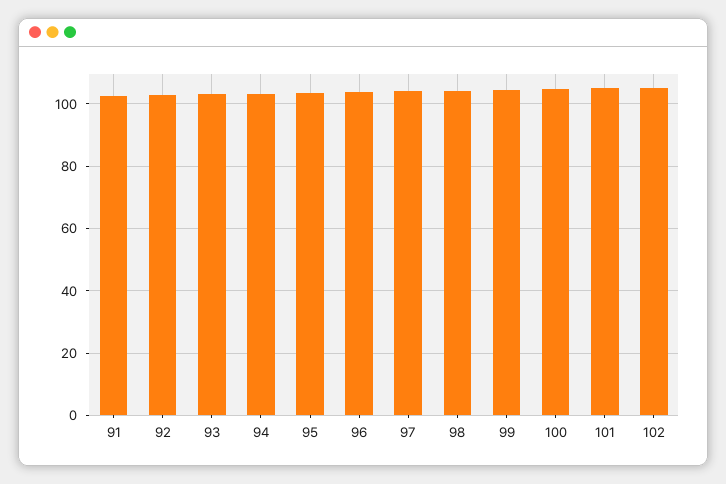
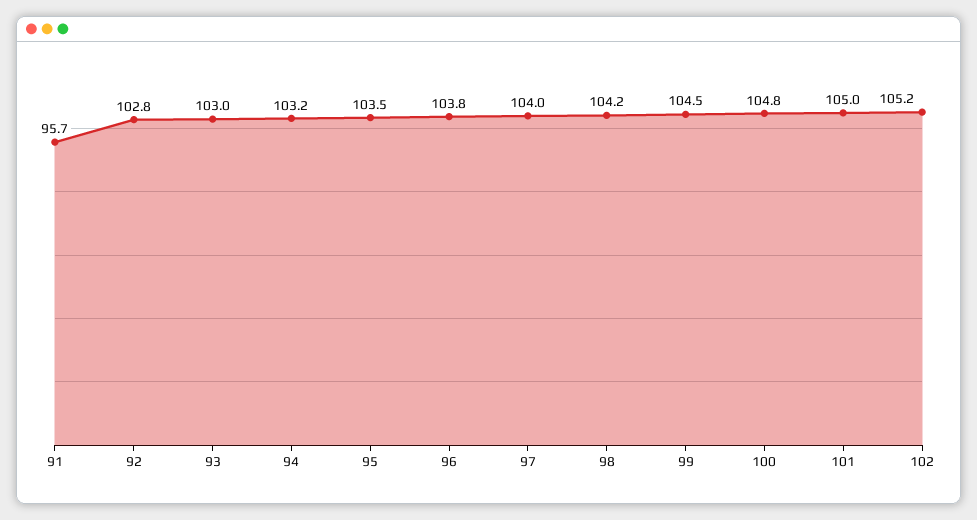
  {
-   "91": 102,
+   "91": 95.7,
    "92": 102.8,
    "93": 103,
    "94": 103.2,
    "95": 103.5,
    "96": 103.8,
    "97": 104,
    "98": 104.2,
    "99": 104.5,
    "100": 104.8,
    "101": 105,
    "102": 105.2
  }

